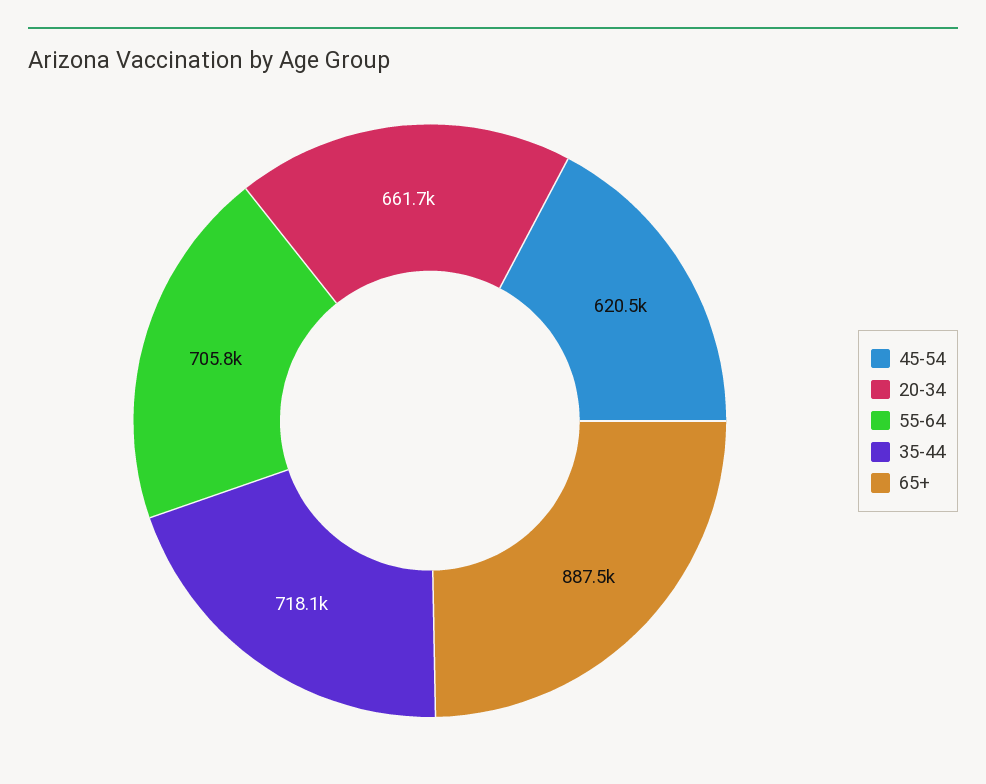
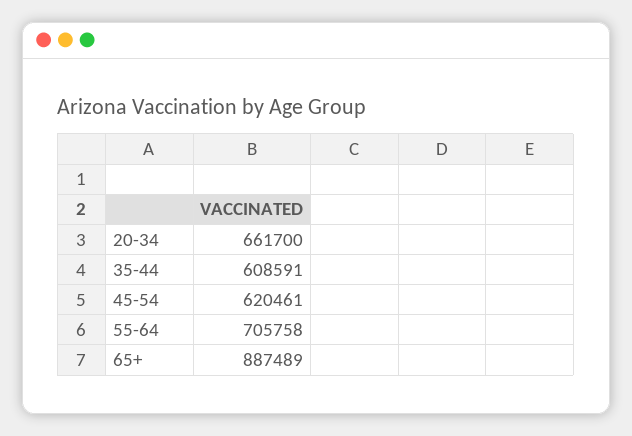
  {
    "45-54": 620461,
    "20-34": 661700,
    "55-64": 705758,
-   "35-44": 718100,
+   "35-44": 608591,
    "65+": 887489
  }

